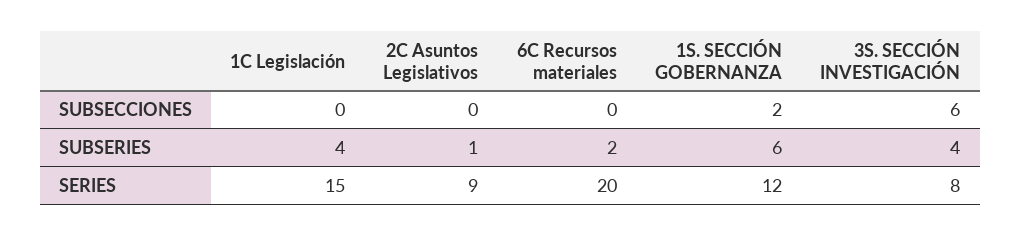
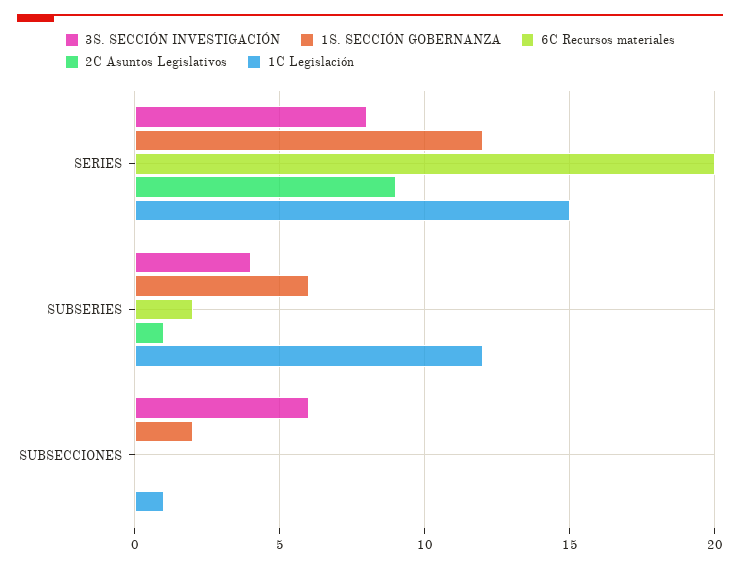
  {
    "1C Legislación": {
-     "SUBSECCIONES": 0,
+     "SUBSECCIONES": 1,
-     "SUBSERIES": 4,
+     "SUBSERIES": 12,
      "SERIES": 15
    },
    "2C Asuntos Legislativos": {
      "SUBSECCIONES": 0,
      "SUBSERIES": 1,
      "SERIES": 9
    },
    "6C Recursos materiales": {
      "SUBSECCIONES": 0,
      "SUBSERIES": 2,
      "SERIES": 20
    },
    "1S. SECCIÓN GOBERNANZA": {
      "SUBSECCIONES": 2,
      "SUBSERIES": 6,
      "SERIES": 12
    },
    "3S. SECCIÓN INVESTIGACIÓN": {
      "SUBSECCIONES": 6,
      "SUBSERIES": 4,
      "SERIES": 8
    }
  }

